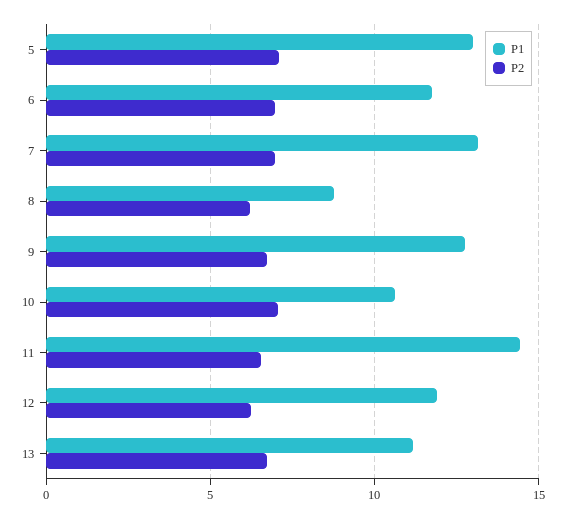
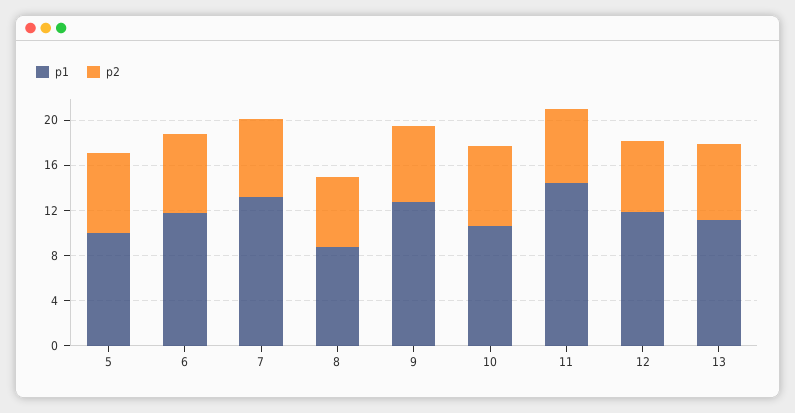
  {
    "P1": {
-     "5": 13,
+     "5": 10,
      "6": 12,
      "7": 13,
      "8": 9,
      "9": 13,
      "10": 10.5,
      "11": 14.5,
      "12": 12,
      "13": 11
    },
    "P2": {
      "5": 7,
      "6": 7,
      "7": 7,
      "8": 6,
      "9": 6.5,
      "10": 7,
      "11": 6.5,
      "12": 6.5,
      "13": 6.5
    }
  }

